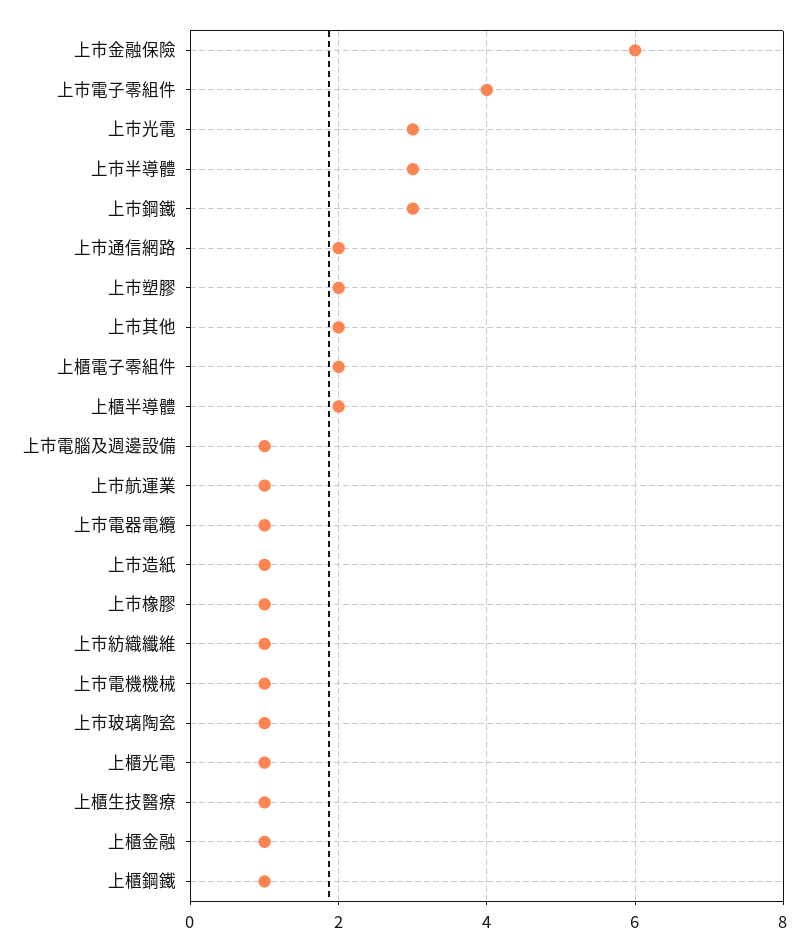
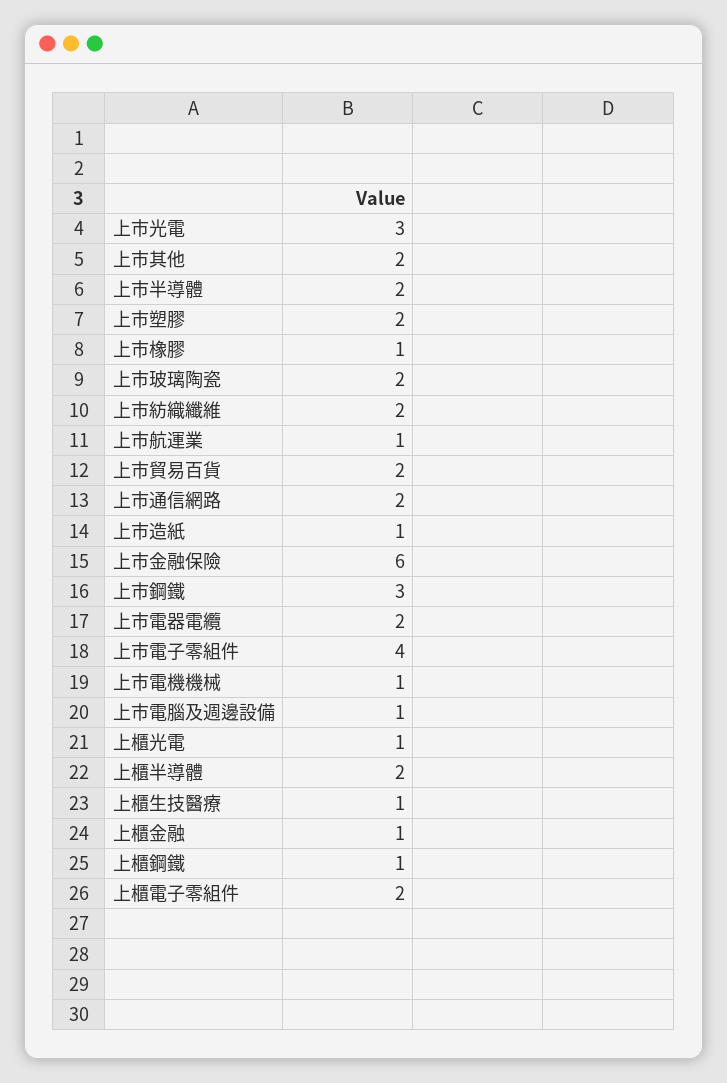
  {
    "上市金融保險": 6,
    "上市電子零組件": 4,
    "上市光電": 3,
-   "上市半導體": 3,
+   "上市半導體": 2,
    "上市鋼鐵": 3,
    "上市通信網路": 2,
    "上市塑膠": 2,
    "上市其他": 2,
    "上櫃電子零組件": 2,
    "上櫃半導體": 2,
    "上市電腦及週邊設備": 1,
    "上市航運業": 1,
-   "上市電器電纜": 1,
+   "上市電器電纜": 2,
    "上市造紙": 1,
    "上市橡膠": 1,
-   "上市紡織纖維": 1,
+   "上市紡織纖維": 2,
    "上市電機機械": 1,
-   "上市玻璃陶瓷": 1,
+   "上市玻璃陶瓷": 2,
    "上櫃光電": 1,
    "上櫃生技醫療": 1,
    "上櫃金融": 1,
-   "上櫃鋼鐵": 1
+   "上櫃鋼鐵": 1,
+   "上市貿易百貨": 2
  }

